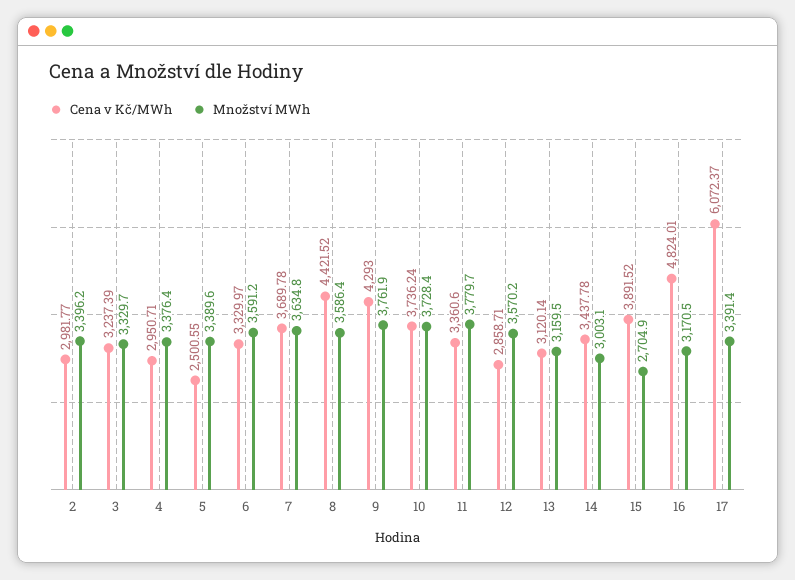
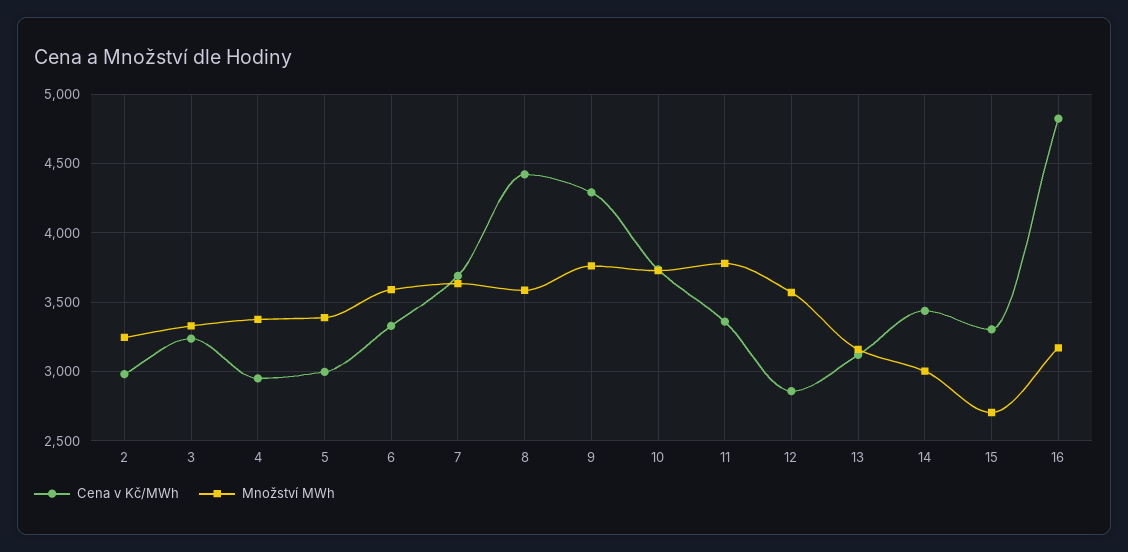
  {
    "Cena v Kč/MWh": {
      "2": 2981.77,
      "3": 3237.39,
      "4": 2950.71,
-     "5": 2500.55,
+     "5": 3000,
      "6": 3329.97,
      "7": 3689.78,
      "8": 4421.52,
      "9": 4293,
      "10": 3736.24,
      "11": 3360.6,
      "12": 2858.71,
      "13": 3120.14,
      "14": 3437.78,
-     "15": 3891.52,
+     "15": 3300,
-     "16": 4824.01,
+     "16": 4824.01
-     "17": 6072.37
    },
    "Množství MWh": {
-     "2": 3396.2,
+     "2": 3250,
      "3": 3329.7,
      "4": 3376.4,
      "5": 3389.6,
      "6": 3591.2,
      "7": 3634.8,
      "8": 3586.4,
      "9": 3761.9,
      "10": 3728.4,
      "11": 3779.7,
      "12": 3570.2,
      "13": 3159.5,
      "14": 3003.1,
      "15": 2704.9,
-     "16": 3170.5,
+     "16": 3170.5
-     "17": 3391.4
    }
  }

